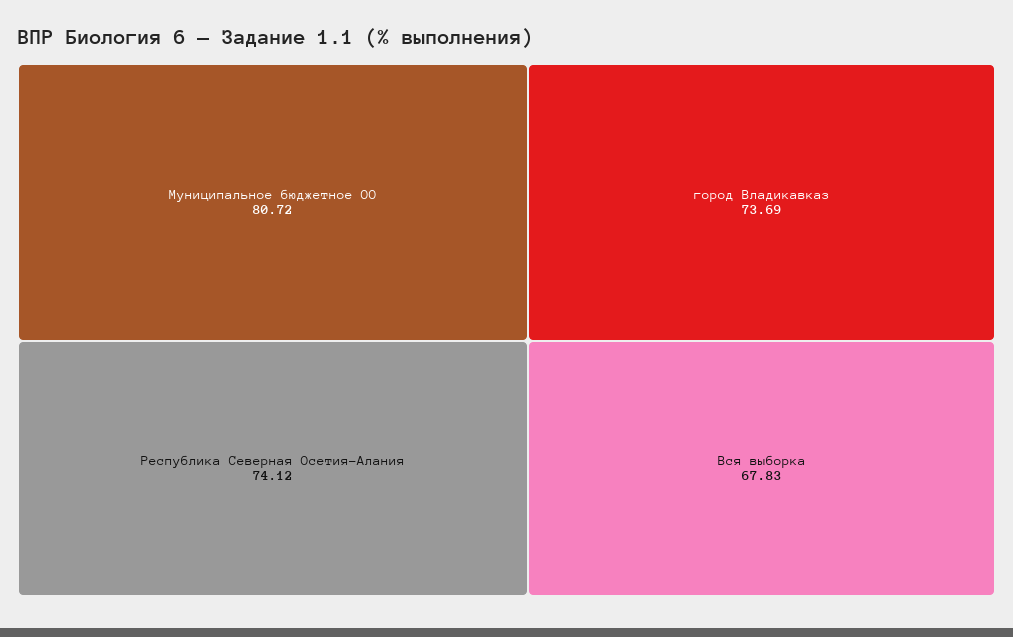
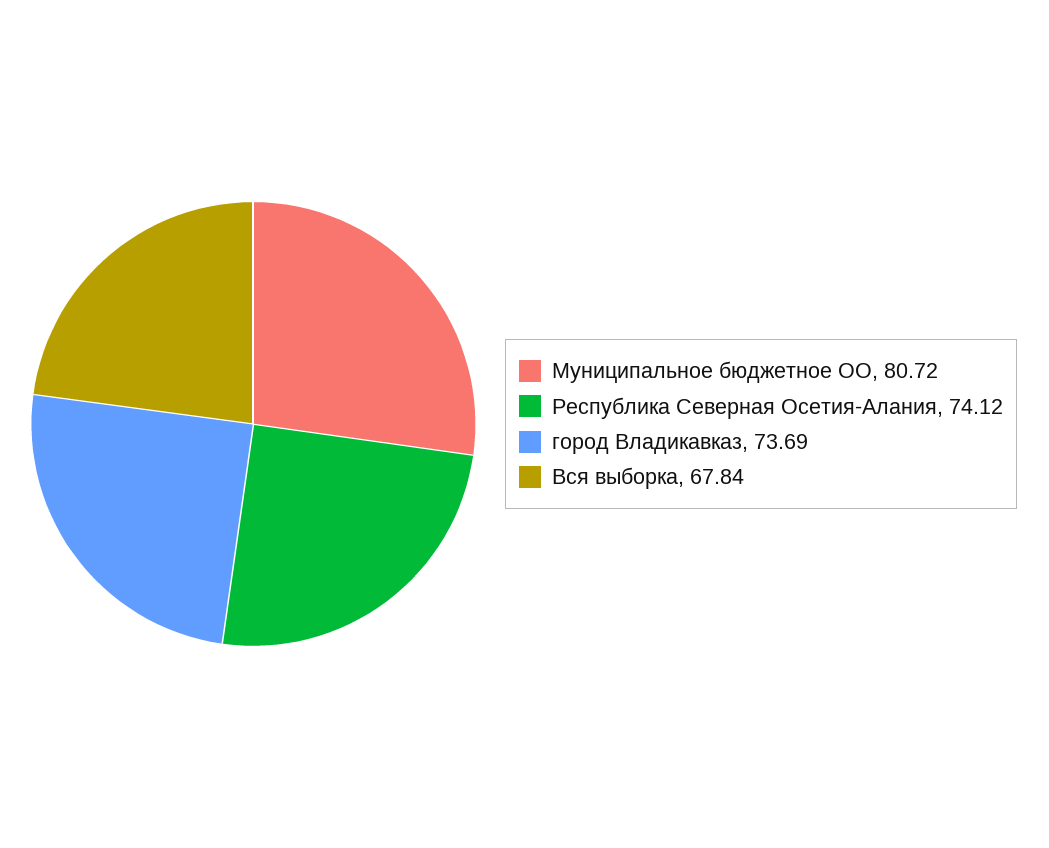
  {
    "Муниципальное бюджетное ОО": 80.72,
    "Республика Северная Осетия-Алания": 74.12,
    "город Владикавказ": 73.69,
-   "Вся выборка": 67.83
+   "Вся выборка": 67.84
  }

